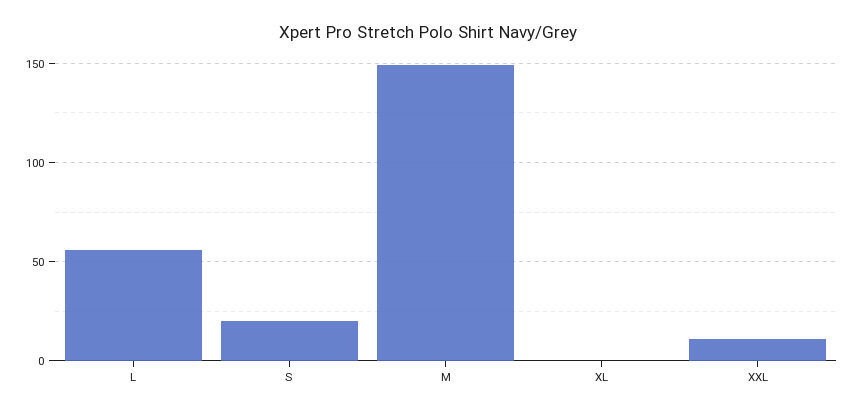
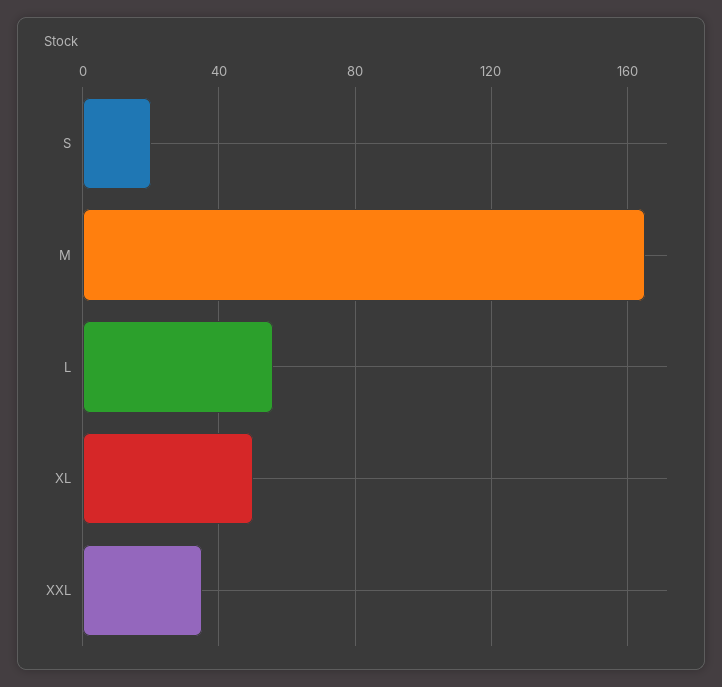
  {
    "L": 55,
    "S": 20,
-   "M": 150,
+   "M": 165,
-   "XL": 0,
+   "XL": 50,
-   "XXL": 10
+   "XXL": 35
  }

